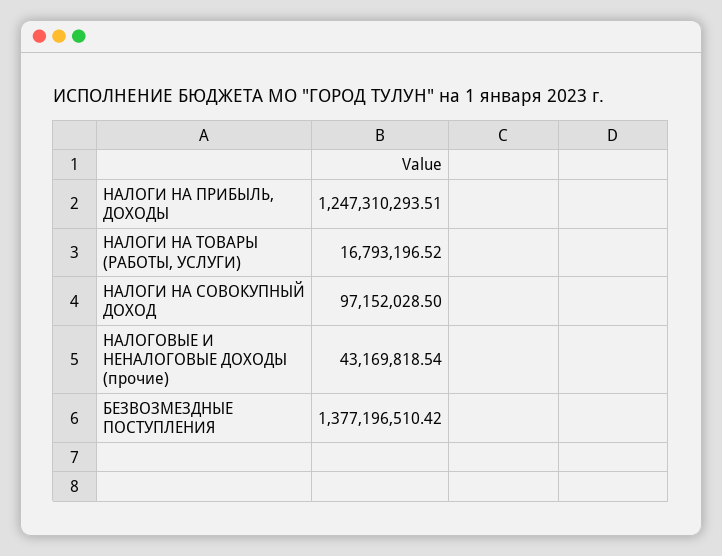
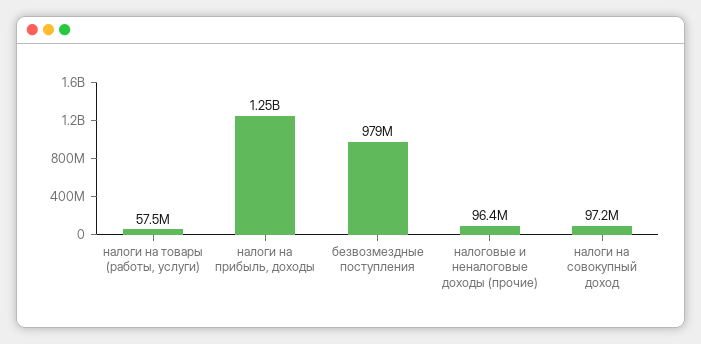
  {
    "НАЛОГИ НА ПРИБЫЛЬ, ДОХОДЫ": 1247310293.51,
-   "НАЛОГИ НА ТОВАРЫ (РАБОТЫ, УСЛУГИ)": 16793196.52,
+   "НАЛОГИ НА ТОВАРЫ (РАБОТЫ, УСЛУГИ)": 57500000,
    "НАЛОГИ НА СОВОКУПНЫЙ ДОХОД": 97152028.5,
-   "НАЛОГОВЫЕ И НЕНАЛОГОВЫЕ ДОХОДЫ (прочие)": 43169818.54,
+   "НАЛОГОВЫЕ И НЕНАЛОГОВЫЕ ДОХОДЫ (прочие)": 96400000,
-   "БЕЗВОЗМЕЗДНЫЕ ПОСТУПЛЕНИЯ": 1377196510.42
+   "БЕЗВОЗМЕЗДНЫЕ ПОСТУПЛЕНИЯ": 979000000
  }

